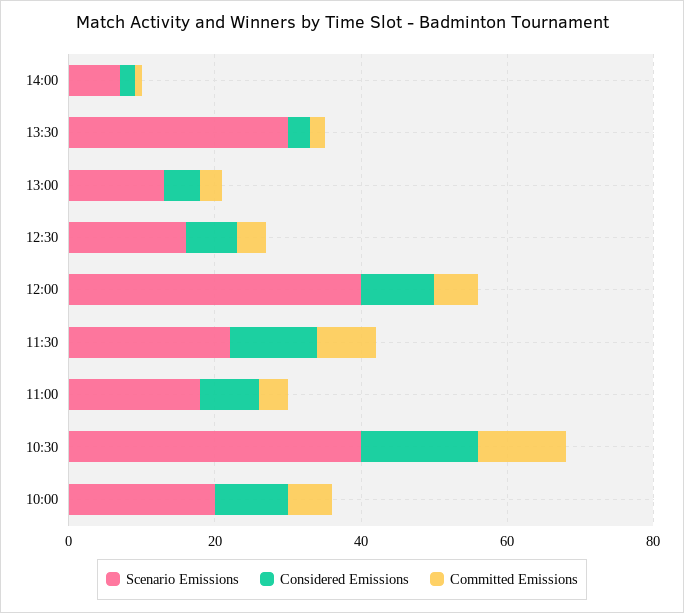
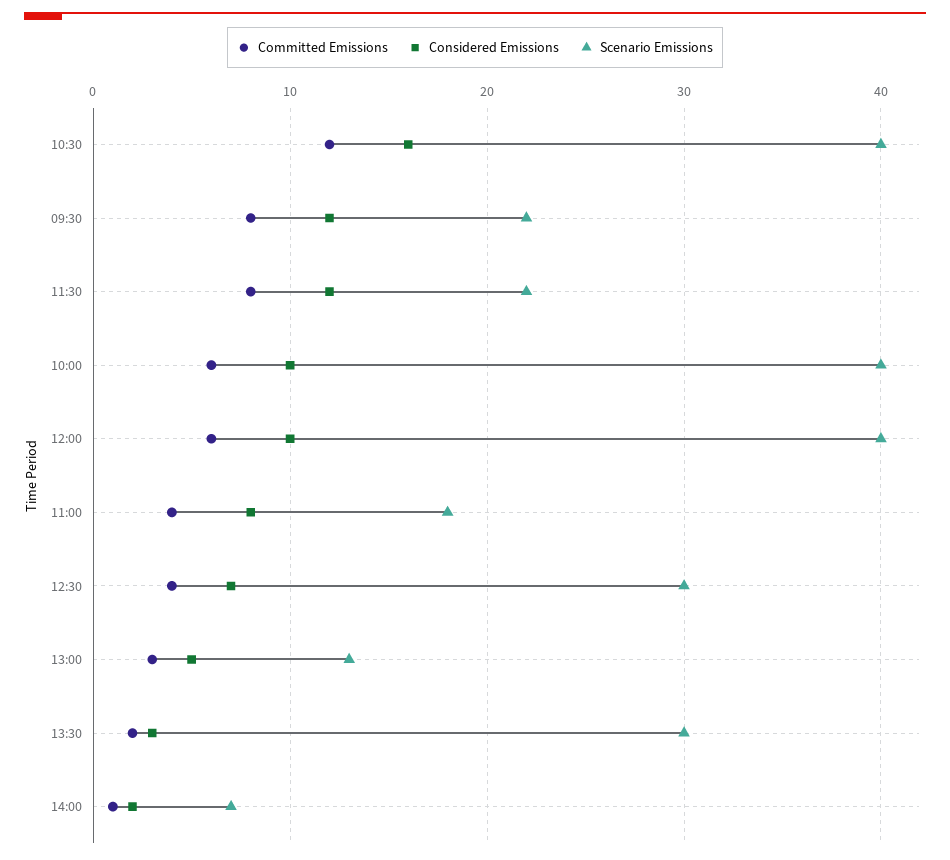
  {
    "Scenario Emissions": {
      "14:00": 7,
      "13:30": 30,
      "13:00": 13,
-     "12:30": 15,
+     "12:30": 30,
      "12:00": 40,
      "11:30": 22,
      "11:00": 18,
      "10:30": 40,
-     "10:00": 20
+     "10:00": 40,
+     "09:30": 22
    },
    "Considered Emissions": {
      "14:00": 2,
      "13:30": 3,
      "13:00": 5,
      "12:30": 7,
      "12:00": 10,
      "11:30": 12,
      "11:00": 8,
      "10:30": 16,
-     "10:00": 10
+     "10:00": 10,
+     "09:30": 12
    },
    "Committed Emissions": {
      "14:00": 1,
      "13:30": 2,
      "13:00": 3,
      "12:30": 4,
      "12:00": 6,
      "11:30": 8,
      "11:00": 4,
      "10:30": 12,
-     "10:00": 6
+     "10:00": 6,
+     "09:30": 8
    }
  }

